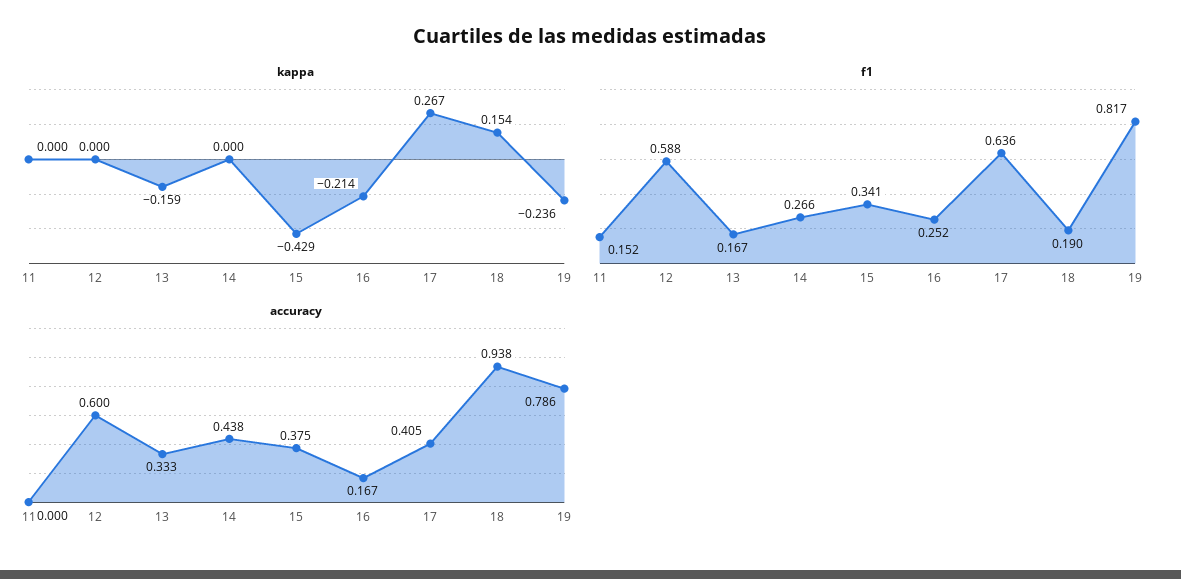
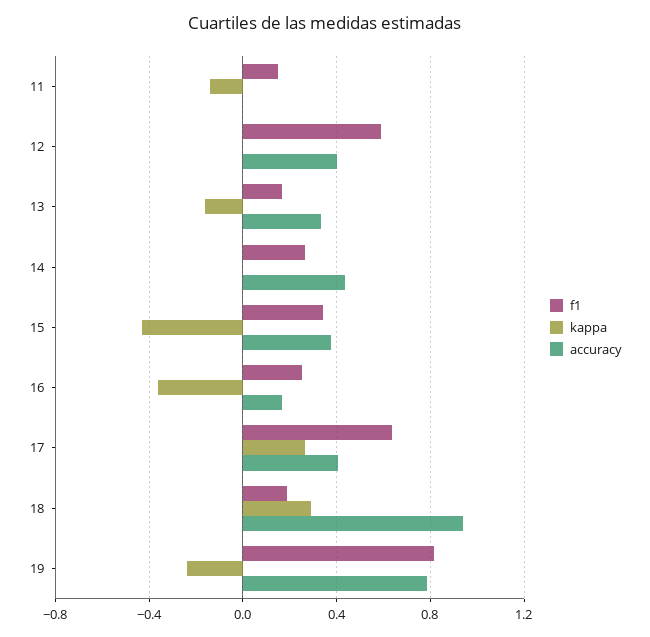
  {
    "kappa": {
-     "11": 0,
+     "11": -0.15,
      "12": 0,
      "13": -0.159,
      "14": 0,
      "15": -0.429,
-     "16": -0.214,
+     "16": -0.35,
      "17": 0.267,
-     "18": 0.154,
+     "18": 0.3,
      "19": -0.236
    },
    "f1": {
      "11": 0.152,
      "12": 0.588,
      "13": 0.167,
      "14": 0.266,
      "15": 0.341,
      "16": 0.252,
      "17": 0.636,
      "18": 0.19,
      "19": 0.817
    },
    "accuracy": {
      "11": 0,
-     "12": 0.6,
+     "12": 0.4,
      "13": 0.333,
      "14": 0.438,
      "15": 0.375,
      "16": 0.167,
      "17": 0.405,
      "18": 0.938,
      "19": 0.786
    }
  }

